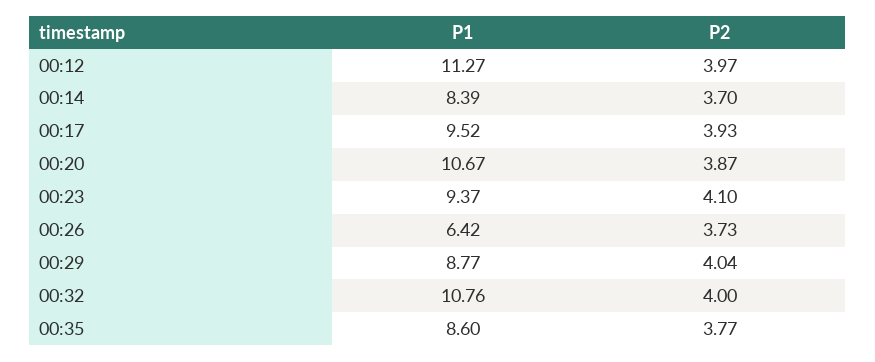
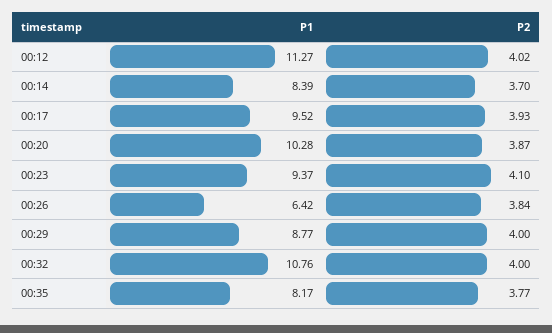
  {
    "P1": {
      "00:12": 11.27,
      "00:14": 8.39,
      "00:17": 9.52,
-     "00:20": 10.67,
+     "00:20": 10.28,
      "00:23": 9.37,
      "00:26": 6.42,
      "00:29": 8.77,
      "00:32": 10.76,
-     "00:35": 8.6
+     "00:35": 8.17
    },
    "P2": {
-     "00:12": 3.97,
+     "00:12": 4.02,
      "00:14": 3.7,
      "00:17": 3.93,
      "00:20": 3.87,
      "00:23": 4.1,
-     "00:26": 3.73,
+     "00:26": 3.84,
-     "00:29": 4.04,
+     "00:29": 4,
      "00:32": 4,
      "00:35": 3.77
    }
  }

